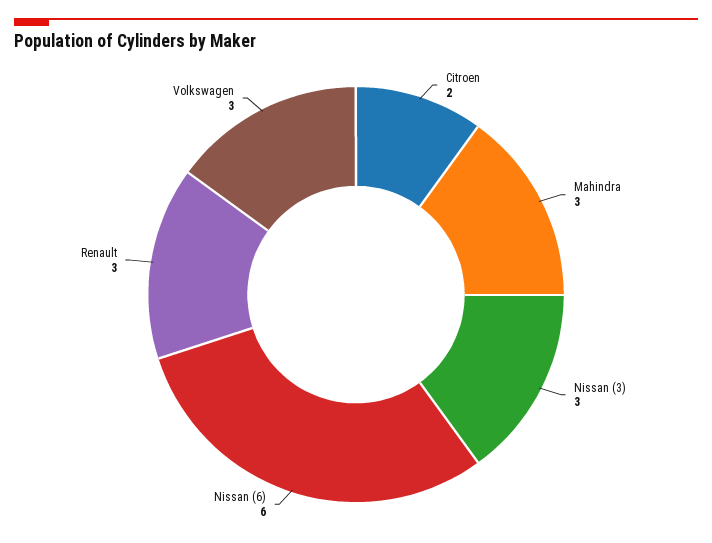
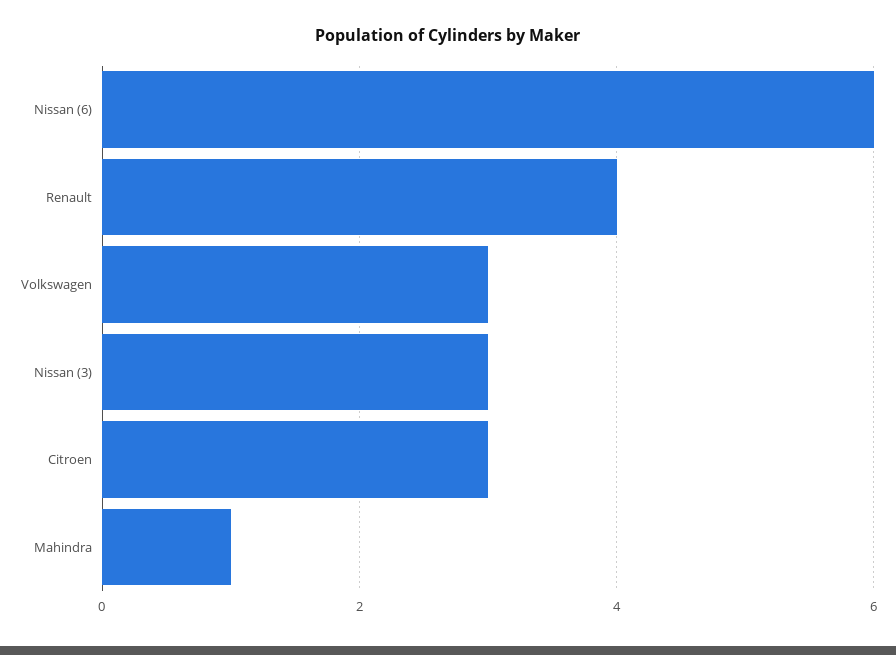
  {
-   "Citroen": 2,
+   "Citroen": 3,
-   "Mahindra": 3,
+   "Mahindra": 1,
    "Nissan (3)": 3,
    "Nissan (6)": 6,
-   "Renault": 3,
+   "Renault": 4,
    "Volkswagen": 3
  }

